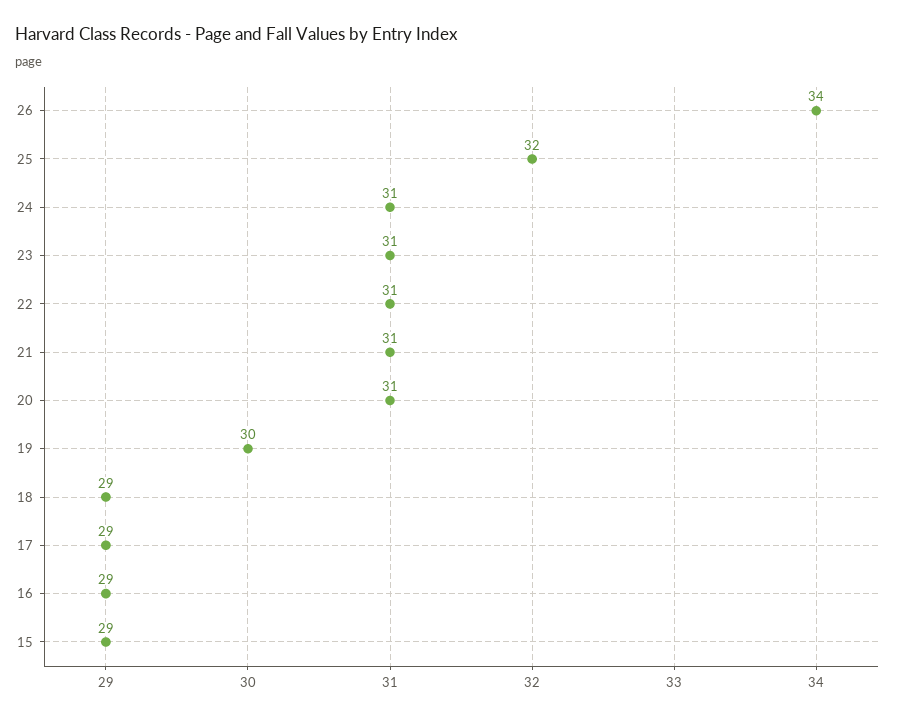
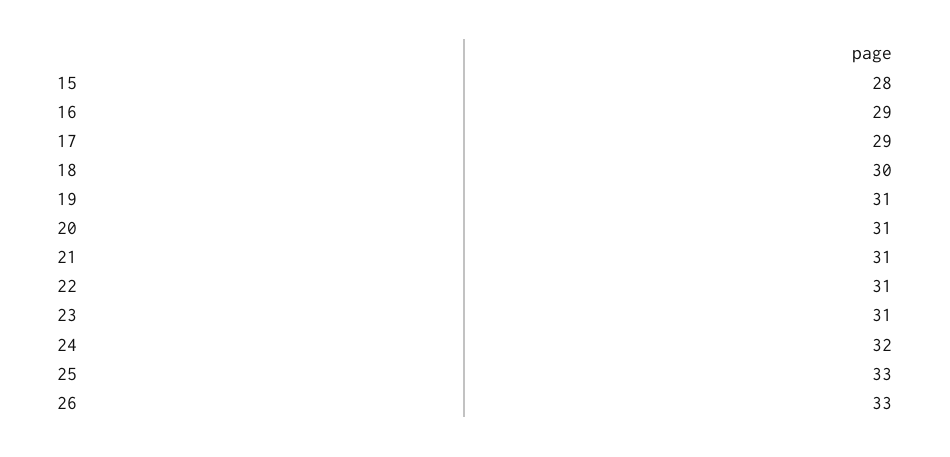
  {
-   "26": 34,
+   "26": 33,
-   "25": 32,
+   "25": 33,
-   "24": 31,
+   "24": 32,
    "23": 31,
    "22": 31,
    "21": 31,
    "20": 31,
-   "19": 30,
+   "19": 31,
-   "18": 29,
+   "18": 30,
    "17": 29,
    "16": 29,
-   "15": 29
+   "15": 28
  }

